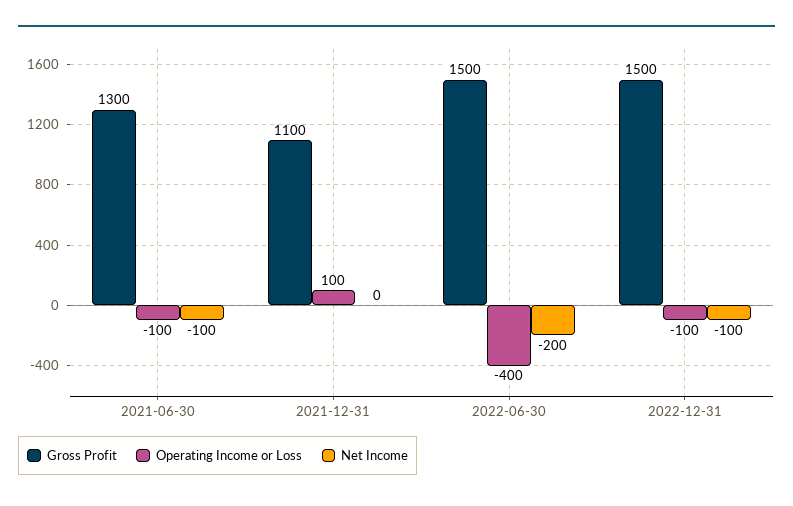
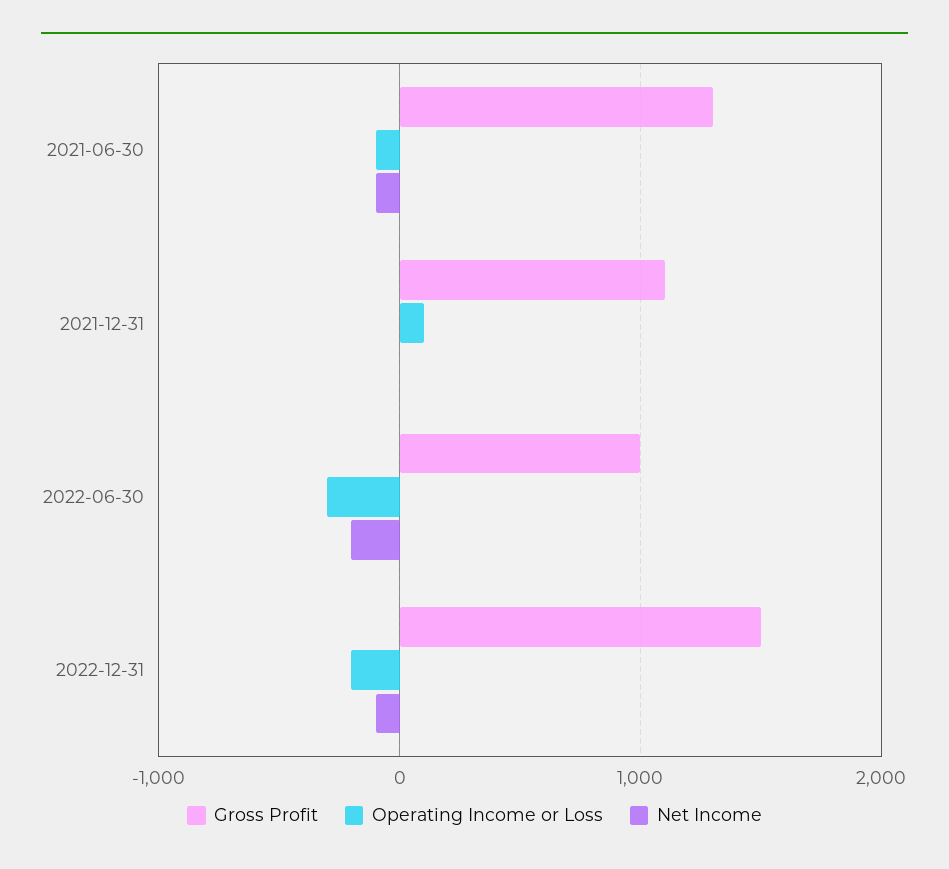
  {
    "Gross Profit": {
      "2021-06-30": 1300,
      "2021-12-31": 1100,
-     "2022-06-30": 1500,
+     "2022-06-30": 1000,
      "2022-12-31": 1500
    },
    "Operating Income or Loss": {
      "2021-06-30": -100,
      "2021-12-31": 100,
-     "2022-06-30": -400,
+     "2022-06-30": -300,
-     "2022-12-31": -100
+     "2022-12-31": -200
    },
    "Net Income": {
      "2021-06-30": -100,
      "2021-12-31": 0,
      "2022-06-30": -200,
      "2022-12-31": -100
    }
  }

